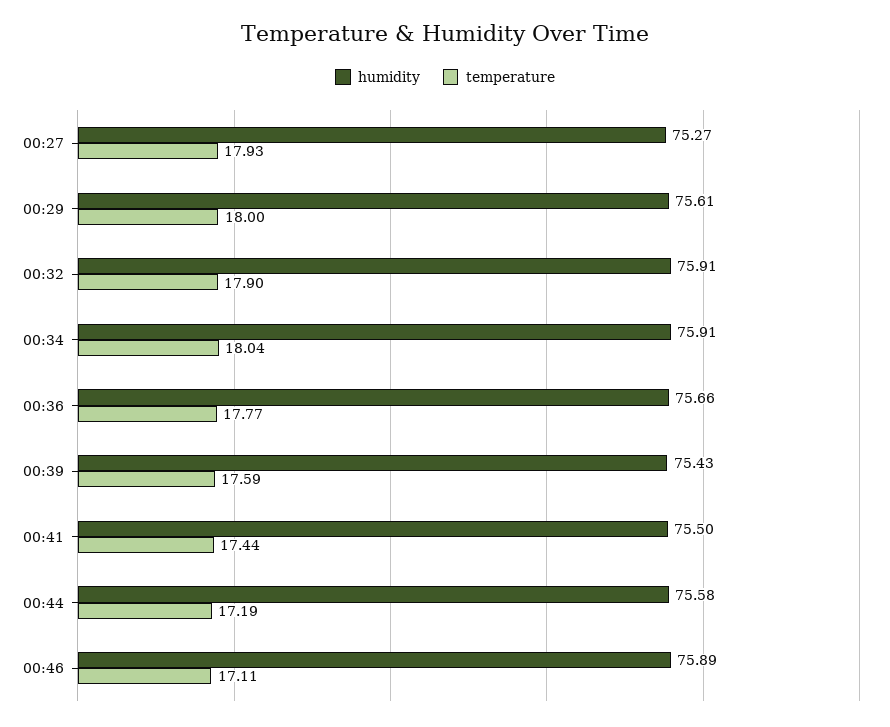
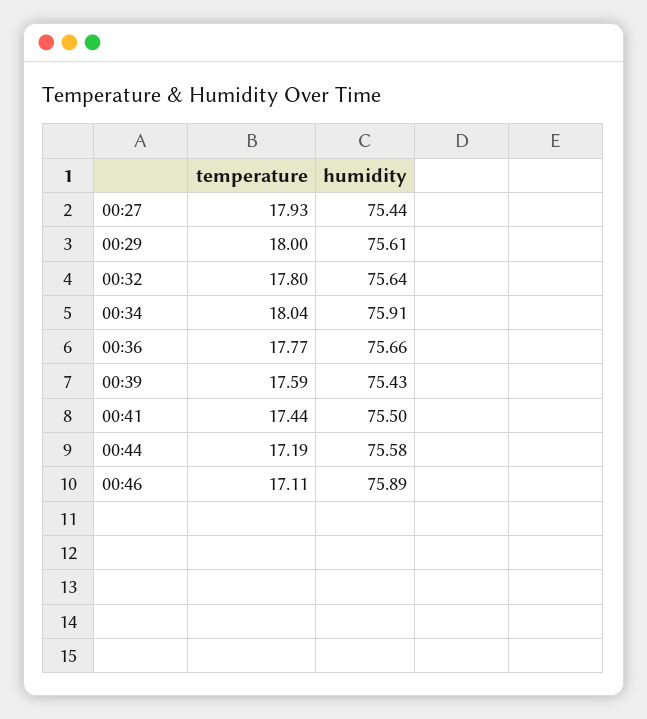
  {
    "humidity": {
-     "00:27": 75.27,
+     "00:27": 75.44,
      "00:29": 75.61,
-     "00:32": 75.91,
+     "00:32": 75.64,
      "00:34": 75.91,
      "00:36": 75.66,
      "00:39": 75.43,
      "00:41": 75.5,
      "00:44": 75.58,
      "00:46": 75.89
    },
    "temperature": {
      "00:27": 17.93,
      "00:29": 18,
-     "00:32": 17.9,
+     "00:32": 17.8,
      "00:34": 18.04,
      "00:36": 17.77,
      "00:39": 17.59,
      "00:41": 17.44,
      "00:44": 17.19,
      "00:46": 17.11
    }
  }

